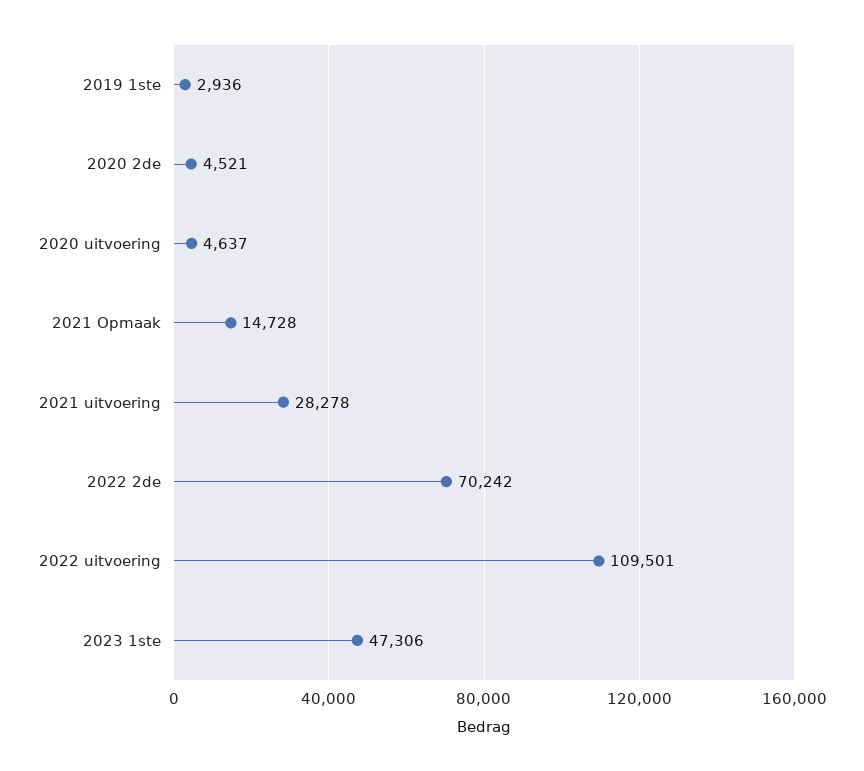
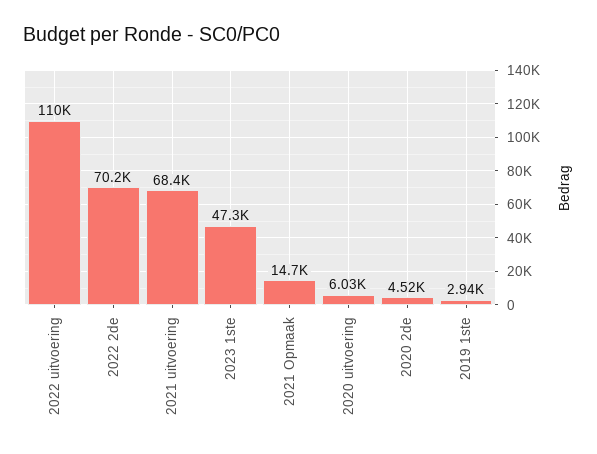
  {
    "2019 1ste": 2936,
    "2020 2de": 4521,
-   "2020 uitvoering": 4637,
+   "2020 uitvoering": 6030,
    "2021 Opmaak": 14728,
-   "2021 uitvoering": 28278,
+   "2021 uitvoering": 68400,
    "2022 2de": 70242,
    "2022 uitvoering": 109501,
    "2023 1ste": 47306
  }

